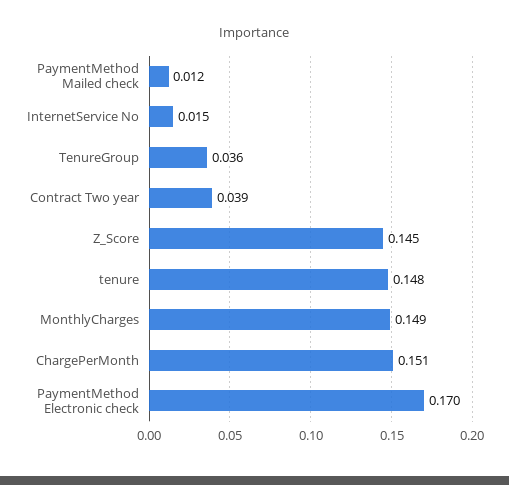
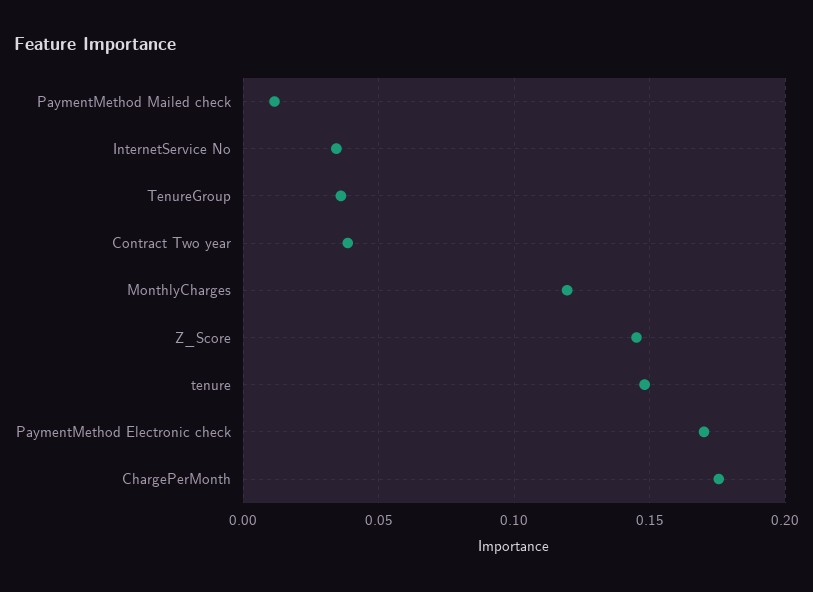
  {
    "PaymentMethod Mailed check": 0.012,
-   "InternetService No": 0.015,
+   "InternetService No": 0.035,
    "TenureGroup": 0.036,
    "Contract Two year": 0.039,
    "Z_Score": 0.145,
    "tenure": 0.148,
-   "MonthlyCharges": 0.149,
+   "MonthlyCharges": 0.12,
-   "ChargePerMonth": 0.151,
+   "ChargePerMonth": 0.175,
    "PaymentMethod Electronic check": 0.17
  }

